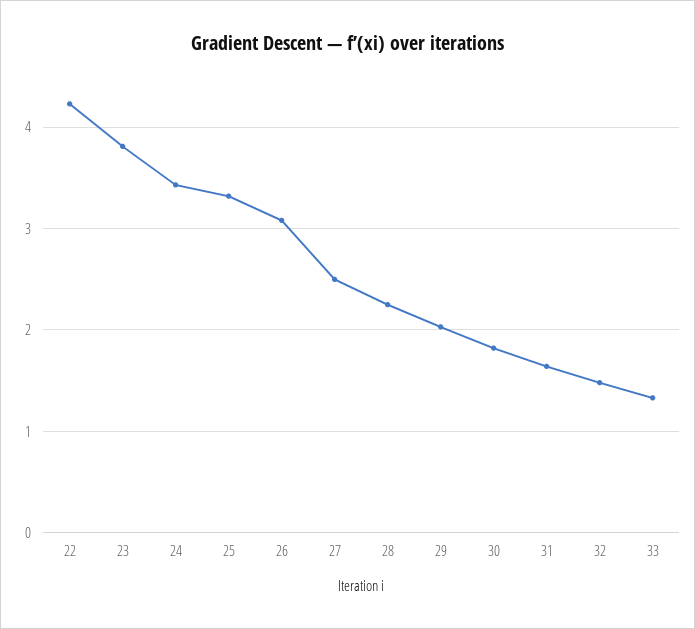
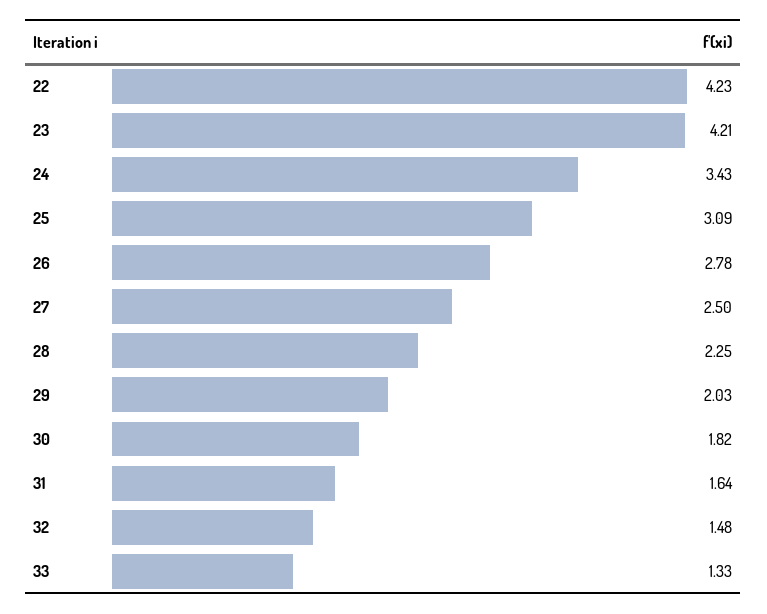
  {
    "22": 4.23,
-   "23": 3.8,
+   "23": 4.21,
    "24": 3.43,
-   "25": 3.3,
+   "25": 3.09,
-   "26": 3.1,
+   "26": 2.78,
    "27": 2.5,
    "28": 2.25,
    "29": 2.03,
    "30": 1.82,
    "31": 1.64,
    "32": 1.48,
    "33": 1.33
  }

